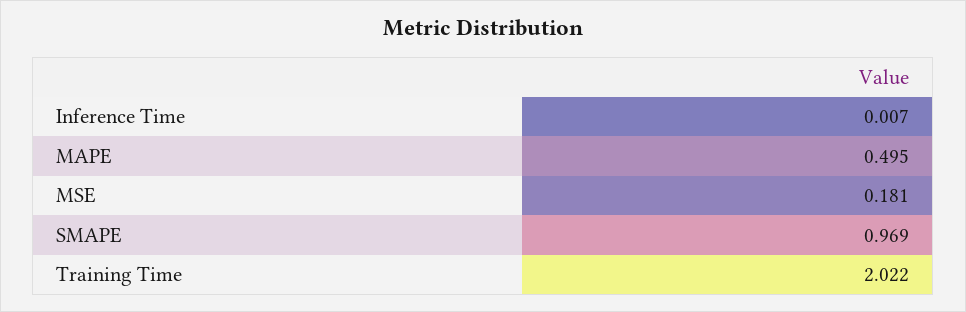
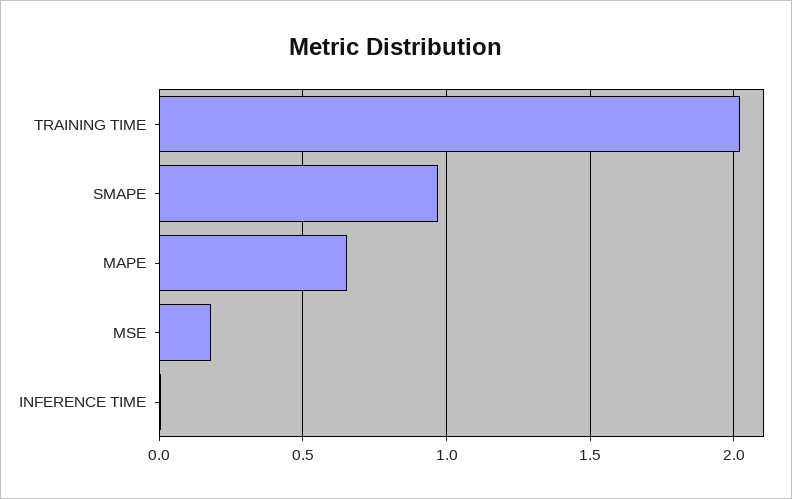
  {
    "Inference Time": 0.007,
-   "MAPE": 0.495,
+   "MAPE": 0.65,
    "MSE": 0.181,
    "SMAPE": 0.969,
    "Training Time": 2.022
  }

